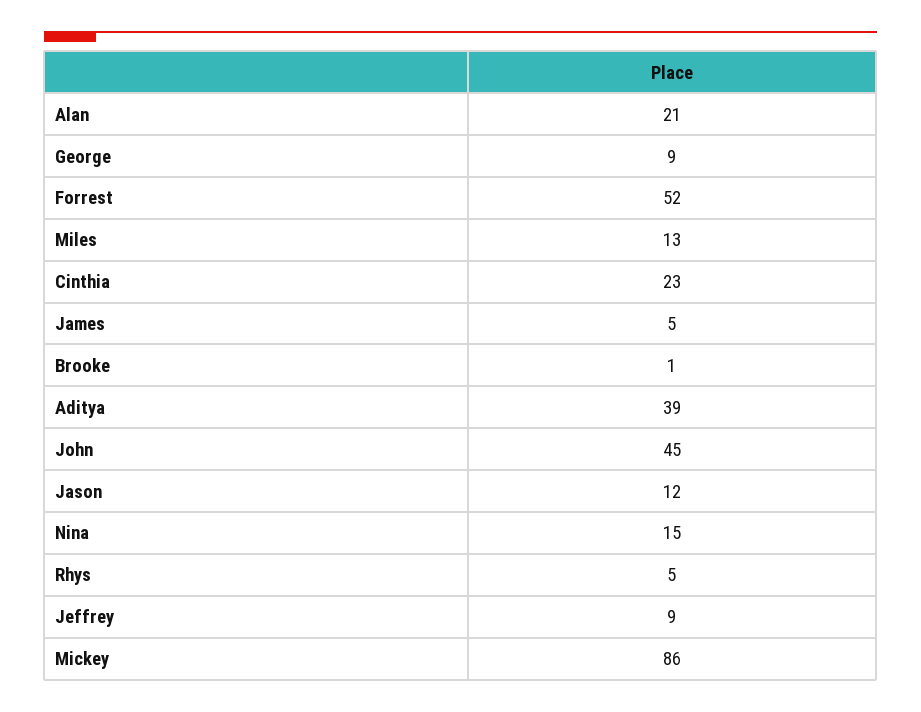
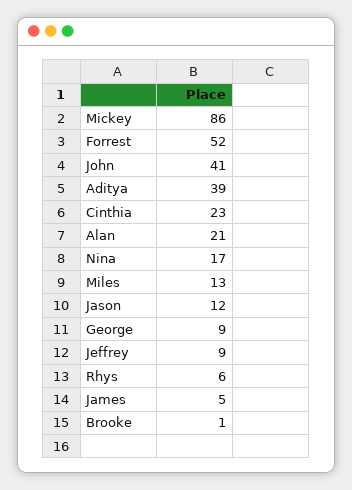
  {
    "Alan": 21,
    "George": 9,
    "Forrest": 52,
    "Miles": 13,
    "Cinthia": 23,
    "James": 5,
    "Brooke": 1,
    "Aditya": 39,
-   "John": 45,
+   "John": 41,
    "Jason": 12,
-   "Nina": 15,
+   "Nina": 17,
-   "Rhys": 5,
+   "Rhys": 6,
    "Jeffrey": 9,
    "Mickey": 86
  }

